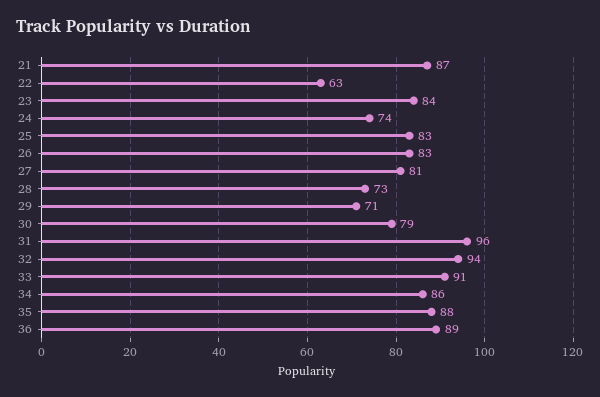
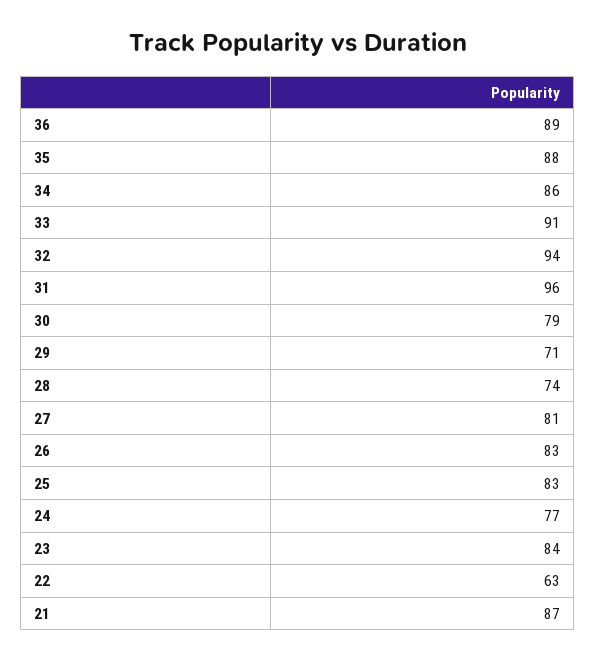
  {
    "21": 87,
    "22": 63,
    "23": 84,
-   "24": 74,
+   "24": 77,
    "25": 83,
    "26": 83,
    "27": 81,
-   "28": 73,
+   "28": 74,
    "29": 71,
    "30": 79,
    "31": 96,
    "32": 94,
    "33": 91,
    "34": 86,
    "35": 88,
    "36": 89
  }

